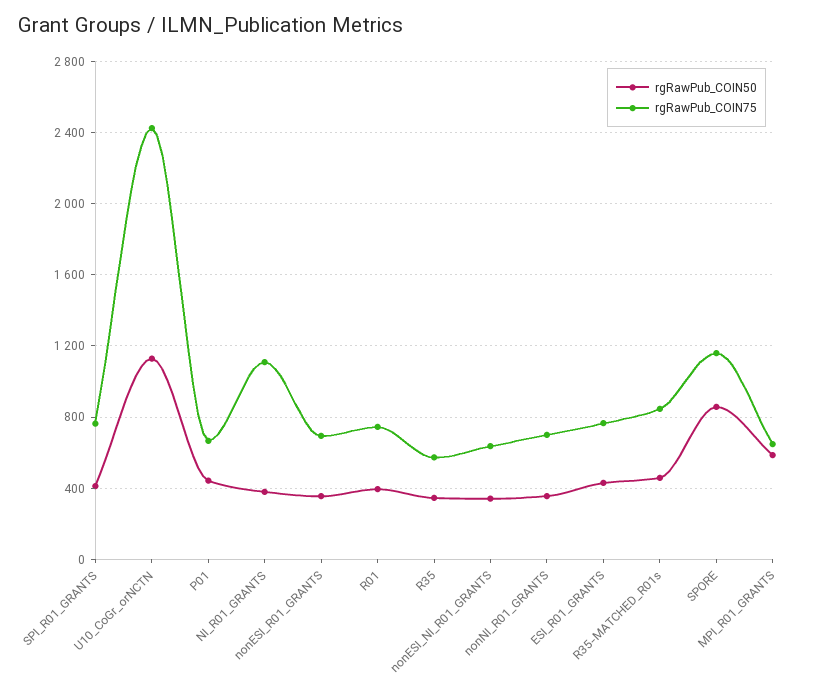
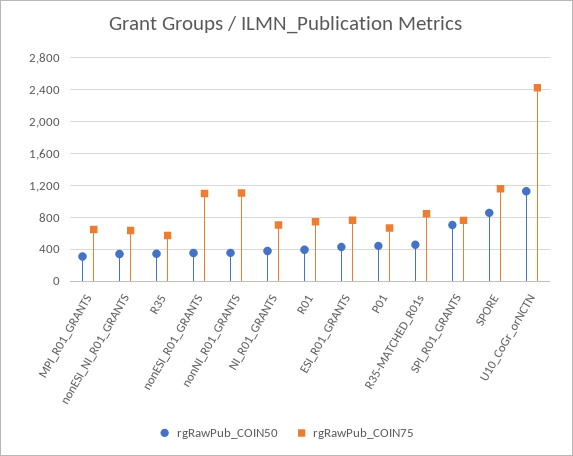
  {
    "rgRawPub_COIN50": {
-     "SPI_R01_GRANTS": 400,
+     "SPI_R01_GRANTS": 700,
      "U10_CoGr_orNCTN": 1150,
      "P01": 450,
      "NI_R01_GRANTS": 400,
      "nonESI_R01_GRANTS": 350,
      "R01": 400,
      "R35": 350,
      "nonESI_NI_R01_GRANTS": 350,
      "nonNI_R01_GRANTS": 350,
      "ESI_R01_GRANTS": 450,
      "R35-MATCHED_R01s": 450,
      "SPORE": 850,
-     "MPI_R01_GRANTS": 600
+     "MPI_R01_GRANTS": 300
    },
    "rgRawPub_COIN75": {
      "SPI_R01_GRANTS": 750,
      "U10_CoGr_orNCTN": 2450,
      "P01": 650,
-     "NI_R01_GRANTS": 1100,
+     "NI_R01_GRANTS": 700,
-     "nonESI_R01_GRANTS": 700,
+     "nonESI_R01_GRANTS": 1100,
      "R01": 750,
      "R35": 550,
      "nonESI_NI_R01_GRANTS": 650,
-     "nonNI_R01_GRANTS": 700,
+     "nonNI_R01_GRANTS": 1100,
      "ESI_R01_GRANTS": 750,
      "R35-MATCHED_R01s": 850,
      "SPORE": 1150,
      "MPI_R01_GRANTS": 650
    }
  }

